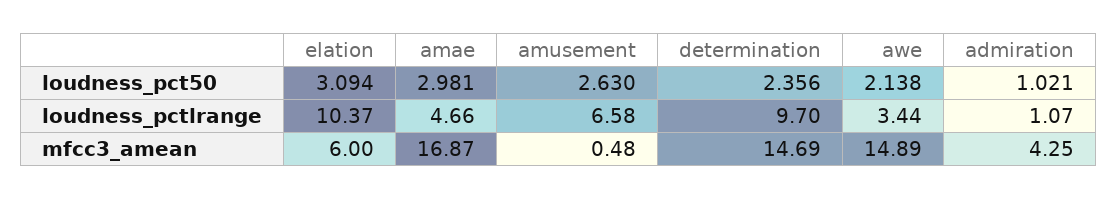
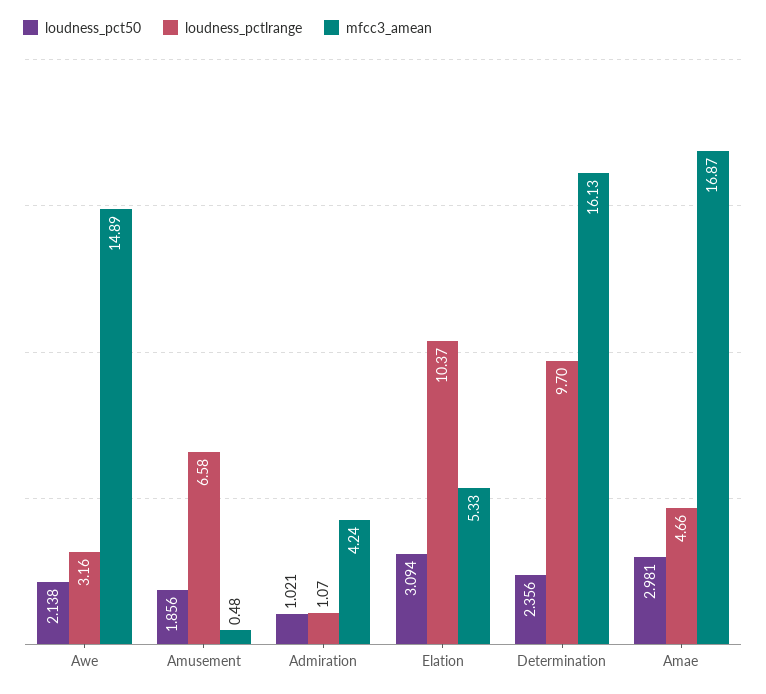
  {
    "loudness_pct50": {
      "elation": 3.094,
      "amae": 2.981,
-     "amusement": 2.63,
+     "amusement": 1.856,
      "determination": 2.356,
      "awe": 2.138,
      "admiration": 1.021
    },
    "loudness_pctlrange": {
      "elation": 10.37,
      "amae": 4.66,
      "amusement": 6.58,
      "determination": 9.7,
-     "awe": 3.44,
+     "awe": 3.16,
      "admiration": 1.07
    },
    "mfcc3_amean": {
-     "elation": 6,
+     "elation": 5.33,
      "amae": 16.87,
      "amusement": 0.48,
-     "determination": 14.69,
+     "determination": 16.13,
      "awe": 14.89,
-     "admiration": 4.25
+     "admiration": 4.24
    }
  }

